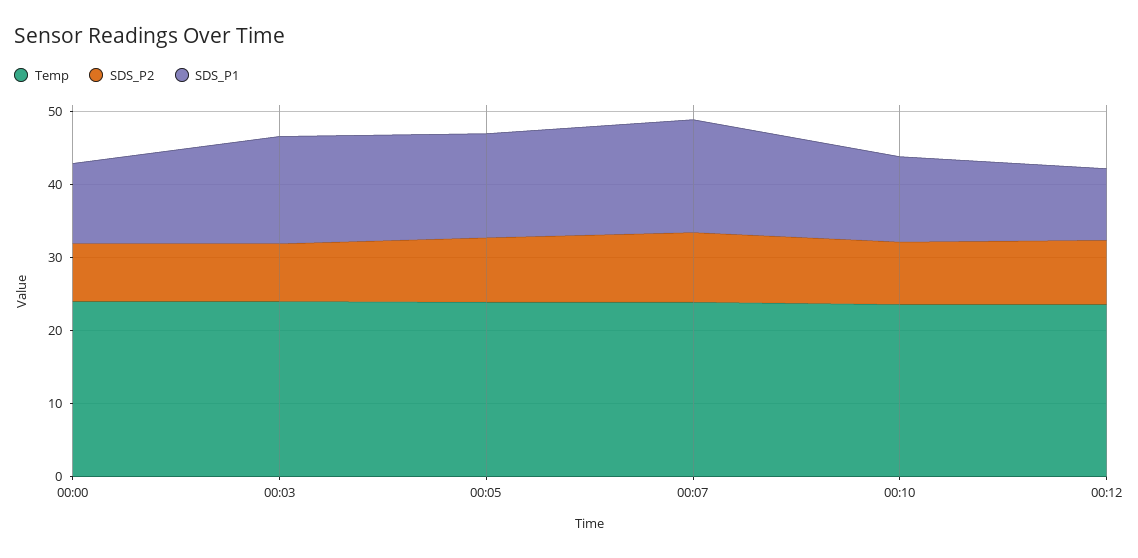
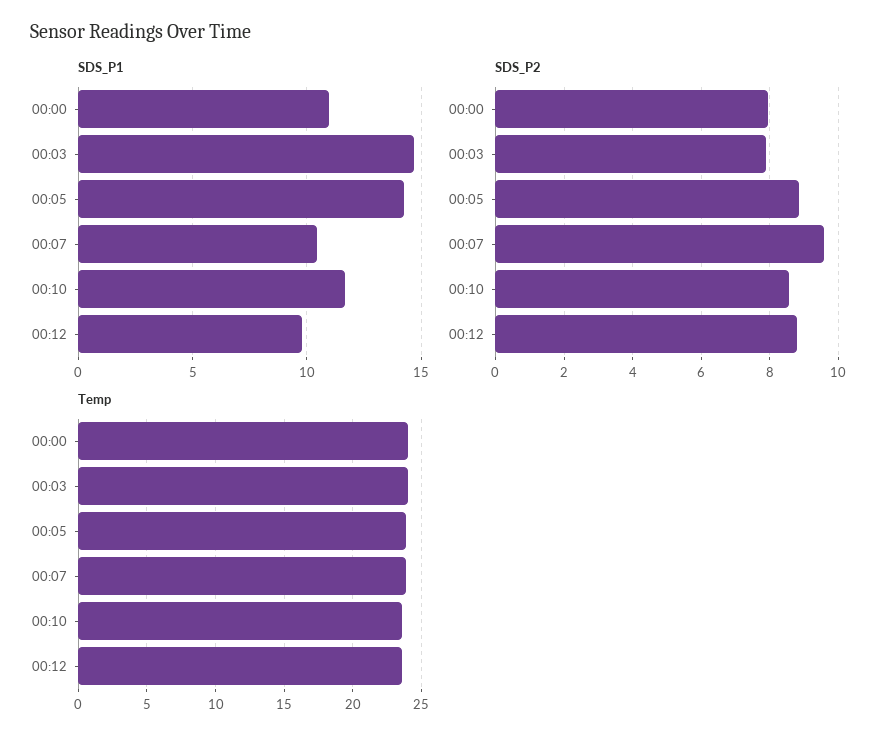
  {
    "Temp": {
      "00:00": 24,
      "00:03": 24,
      "00:05": 24,
      "00:07": 24,
      "00:10": 23.5,
      "00:12": 23.5
    },
    "SDS_P2": {
      "00:00": 8,
      "00:03": 8,
      "00:05": 8.8,
      "00:07": 9.6,
      "00:10": 8.6,
      "00:12": 8.8
    },
    "SDS_P1": {
      "00:00": 11,
      "00:03": 14.5,
      "00:05": 14.5,
-     "00:07": 16,
+     "00:07": 10.5,
      "00:10": 11.5,
      "00:12": 10
    }
  }

